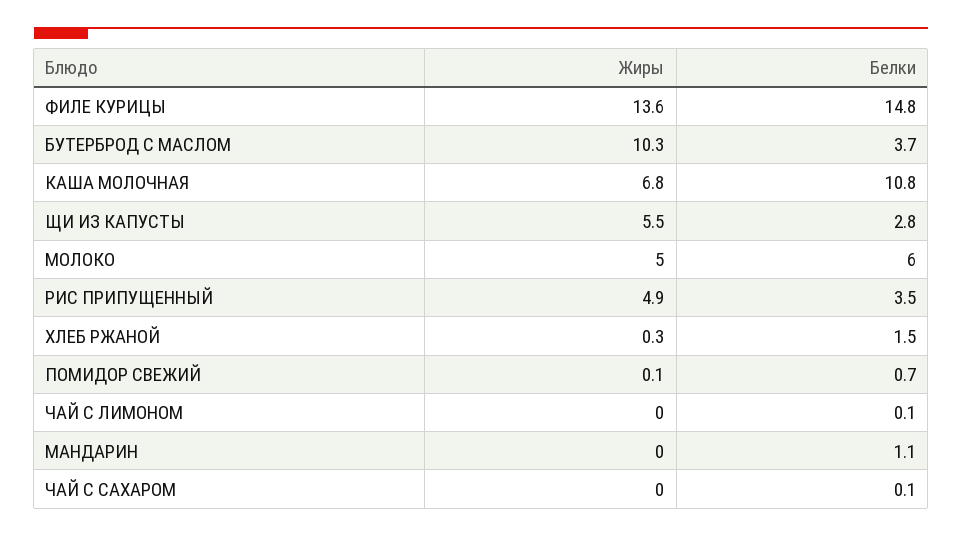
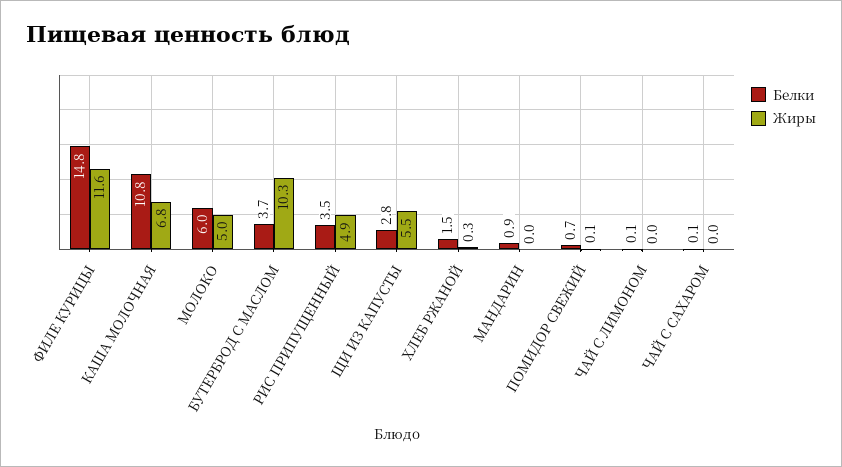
  {
    "Жиры": {
-     "ФИЛЕ КУРИЦЫ": 13.6,
+     "ФИЛЕ КУРИЦЫ": 11.6,
      "БУТЕРБРОД С МАСЛОМ": 10.3,
      "КАША МОЛОЧНАЯ": 6.8,
      "ЩИ ИЗ КАПУСТЫ": 5.5,
      "МОЛОКО": 5,
      "РИС ПРИПУЩЕННЫЙ": 4.9,
      "ХЛЕБ РЖАНОЙ": 0.3,
      "ПОМИДОР СВЕЖИЙ": 0.1,
      "ЧАЙ С ЛИМОНОМ": 0,
      "МАНДАРИН": 0,
      "ЧАЙ С САХАРОМ": 0
    },
    "Белки": {
      "ФИЛЕ КУРИЦЫ": 14.8,
      "БУТЕРБРОД С МАСЛОМ": 3.7,
      "КАША МОЛОЧНАЯ": 10.8,
      "ЩИ ИЗ КАПУСТЫ": 2.8,
      "МОЛОКО": 6,
      "РИС ПРИПУЩЕННЫЙ": 3.5,
      "ХЛЕБ РЖАНОЙ": 1.5,
      "ПОМИДОР СВЕЖИЙ": 0.7,
      "ЧАЙ С ЛИМОНОМ": 0.1,
-     "МАНДАРИН": 1.1,
+     "МАНДАРИН": 0.9,
      "ЧАЙ С САХАРОМ": 0.1
    }
  }

